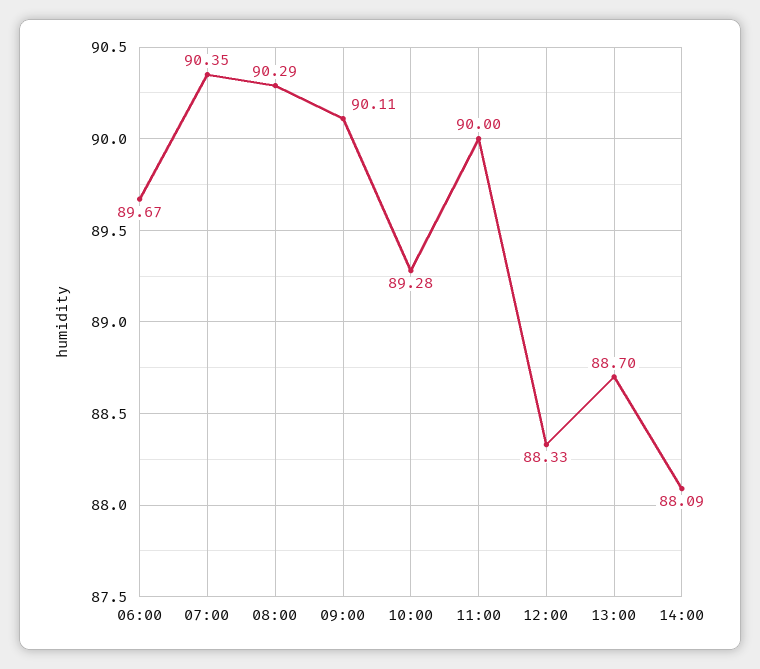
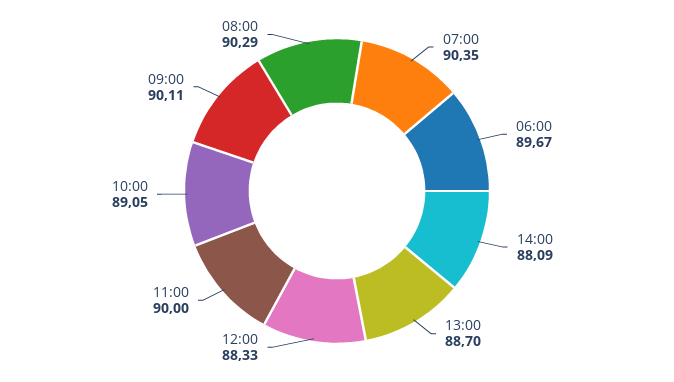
  {
    "06:00": 89.67,
    "07:00": 90.35,
    "08:00": 90.29,
    "09:00": 90.11,
-   "10:00": 89.28,
+   "10:00": 89.05,
    "11:00": 90,
    "12:00": 88.33,
    "13:00": 88.7,
    "14:00": 88.09
  }

